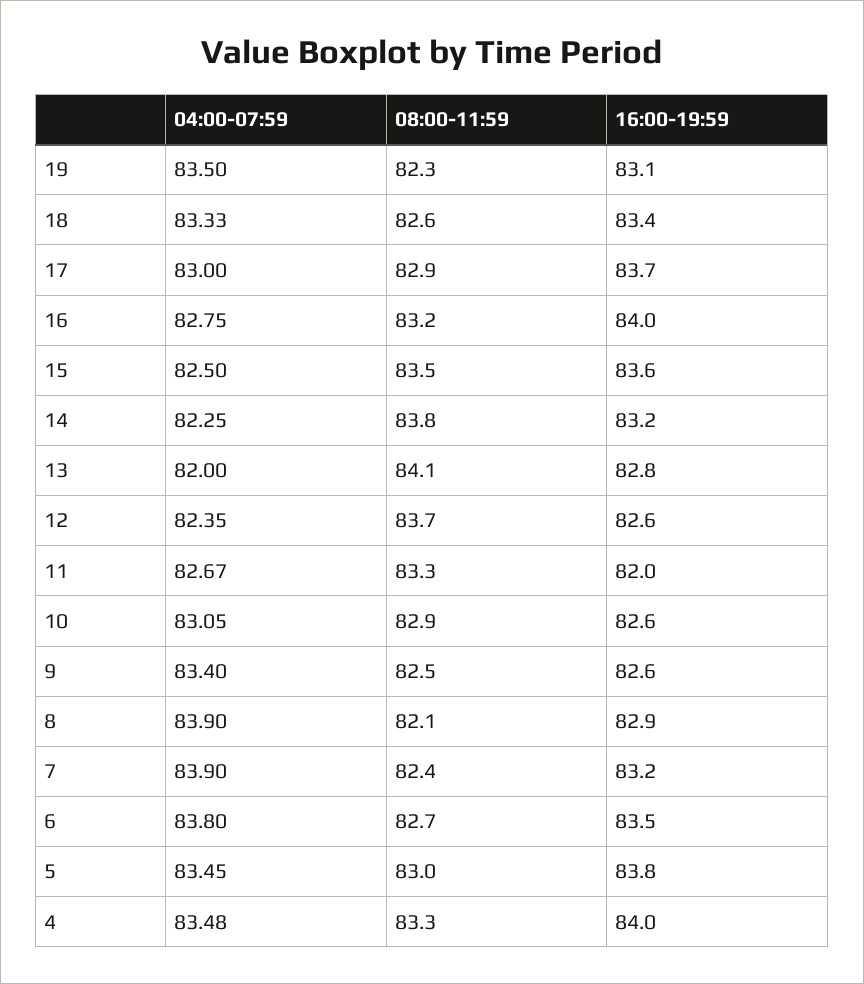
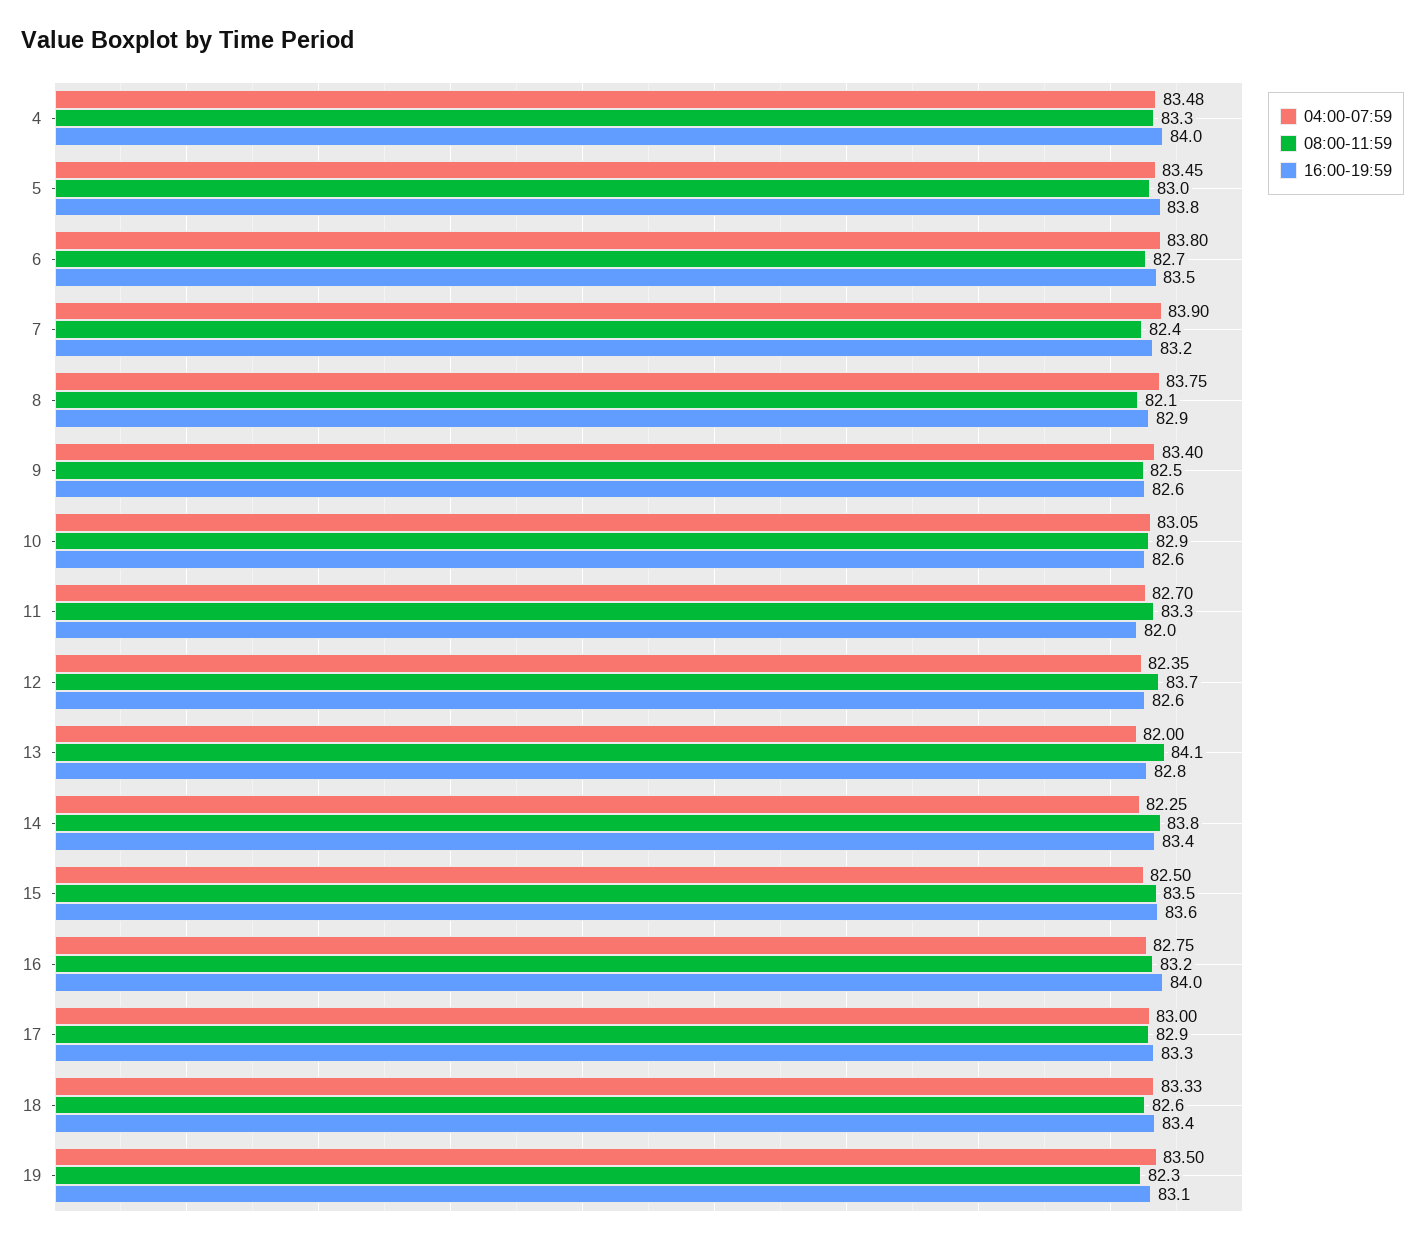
  {
    "04:00-07:59": {
      "19": 83.5,
      "18": 83.33,
      "17": 83,
      "16": 82.75,
      "15": 82.5,
      "14": 82.25,
      "13": 82,
      "12": 82.35,
-     "11": 82.67,
+     "11": 82.7,
      "10": 83.05,
      "9": 83.4,
-     "8": 83.9,
+     "8": 83.75,
      "7": 83.9,
      "6": 83.8,
      "5": 83.45,
      "4": 83.48
    },
    "08:00-11:59": {
      "19": 82.3,
      "18": 82.6,
      "17": 82.9,
      "16": 83.2,
      "15": 83.5,
      "14": 83.8,
      "13": 84.1,
      "12": 83.7,
      "11": 83.3,
      "10": 82.9,
      "9": 82.5,
      "8": 82.1,
      "7": 82.4,
      "6": 82.7,
      "5": 83,
      "4": 83.3
    },
    "16:00-19:59": {
      "19": 83.1,
      "18": 83.4,
-     "17": 83.7,
+     "17": 83.3,
      "16": 84,
      "15": 83.6,
-     "14": 83.2,
+     "14": 83.4,
      "13": 82.8,
      "12": 82.6,
      "11": 82,
      "10": 82.6,
      "9": 82.6,
      "8": 82.9,
      "7": 83.2,
      "6": 83.5,
      "5": 83.8,
      "4": 84
    }
  }

